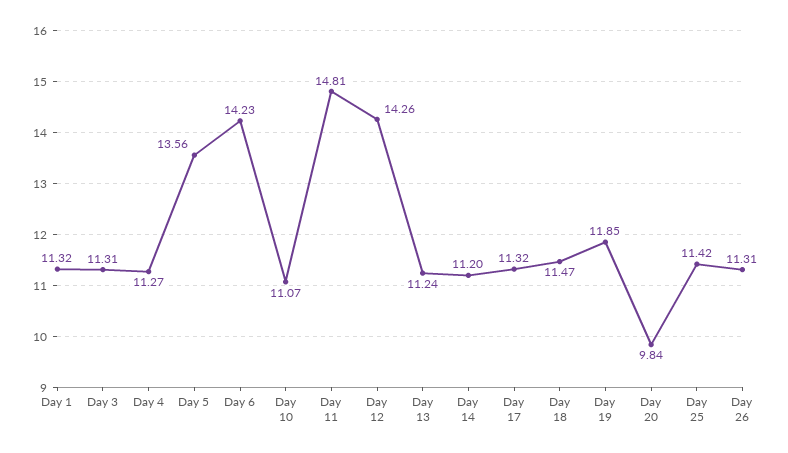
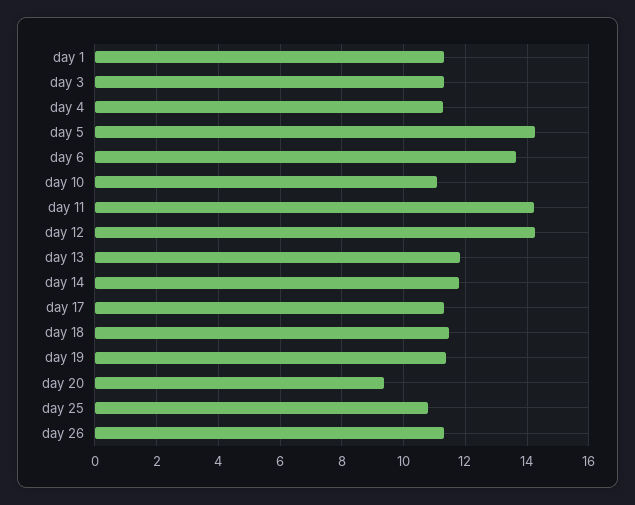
  {
    "Day 1": 11.32,
    "Day 3": 11.31,
    "Day 4": 11.27,
-   "Day 5": 13.56,
+   "Day 5": 14.2,
-   "Day 6": 14.23,
+   "Day 6": 13.6,
    "Day 10": 11.07,
-   "Day 11": 14.81,
+   "Day 11": 14.2,
    "Day 12": 14.26,
-   "Day 13": 11.24,
+   "Day 13": 11.8,
-   "Day 14": 11.2,
+   "Day 14": 11.8,
    "Day 17": 11.32,
    "Day 18": 11.47,
-   "Day 19": 11.85,
+   "Day 19": 11.4,
-   "Day 20": 9.84,
+   "Day 20": 9.4,
-   "Day 25": 11.42,
+   "Day 25": 10.8,
    "Day 26": 11.31
  }

